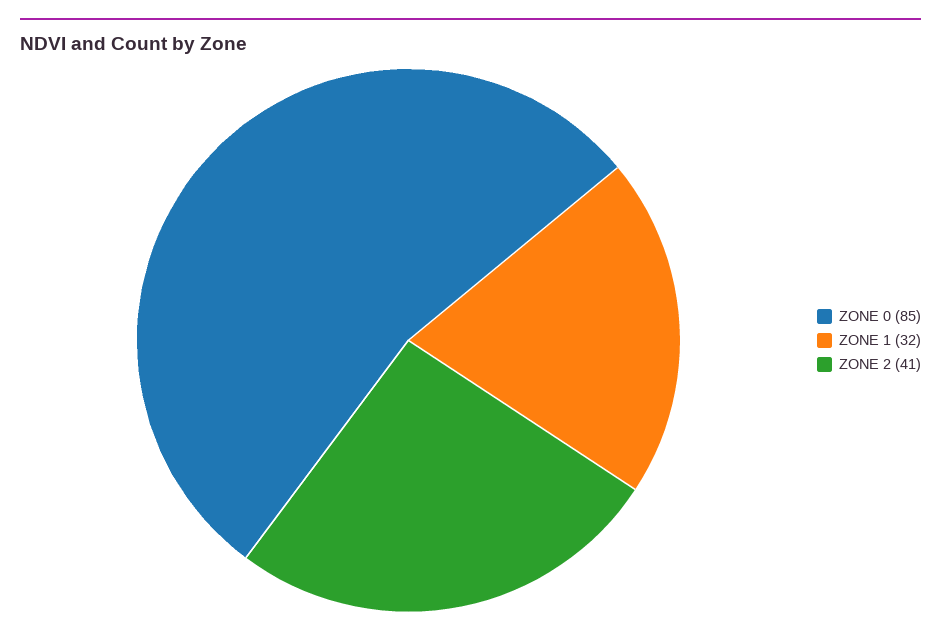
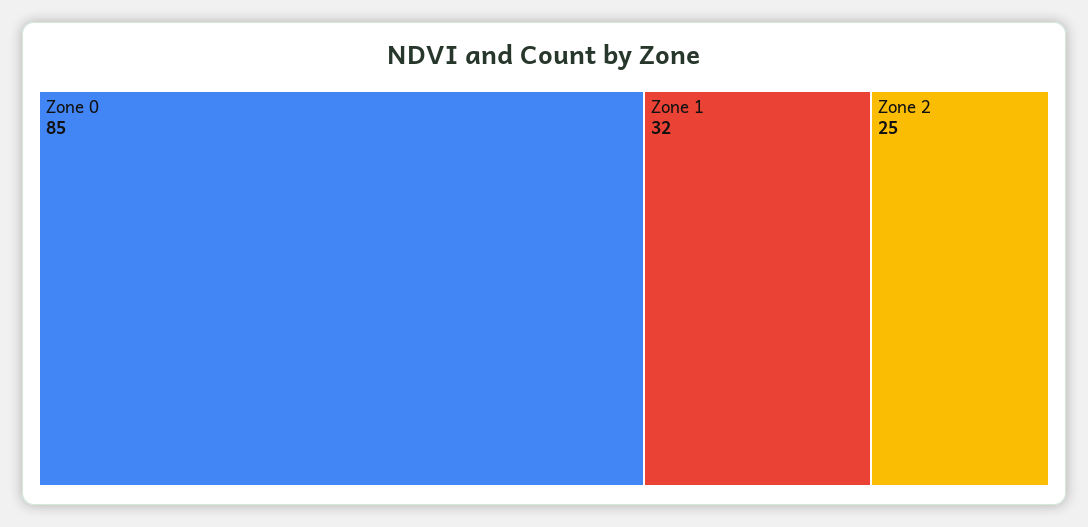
  {
    "ZONE 0": 85,
    "ZONE 1": 32,
-   "ZONE 2": 41
+   "ZONE 2": 25
  }

